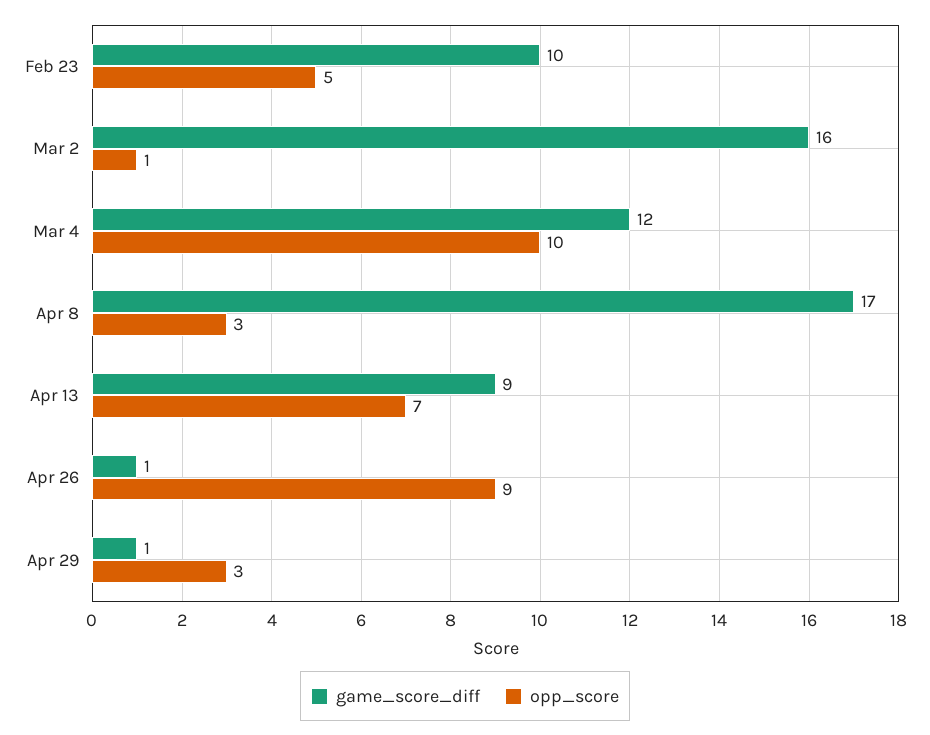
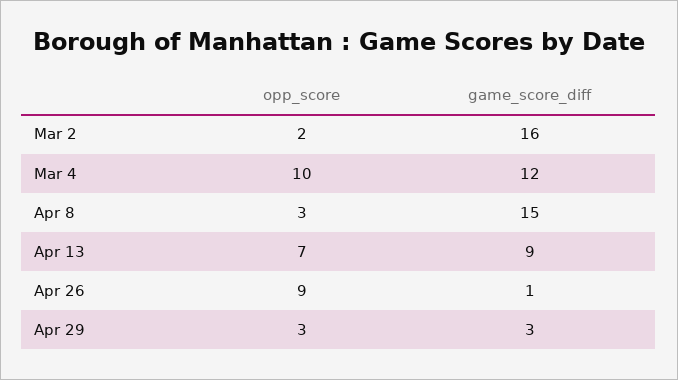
  {
    "game_score_diff": {
-     "Feb 23": 10,
      "Mar 2": 16,
      "Mar 4": 12,
-     "Apr 8": 17,
+     "Apr 8": 15,
      "Apr 13": 9,
      "Apr 26": 1,
-     "Apr 29": 1
+     "Apr 29": 3
    },
    "opp_score": {
-     "Feb 23": 5,
-     "Mar 2": 1,
+     "Mar 2": 2,
      "Mar 4": 10,
      "Apr 8": 3,
      "Apr 13": 7,
      "Apr 26": 9,
      "Apr 29": 3
    }
  }

